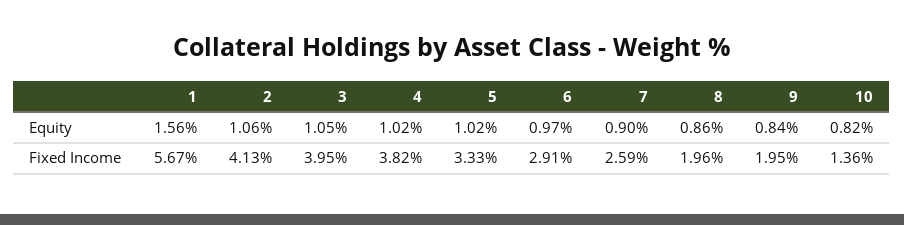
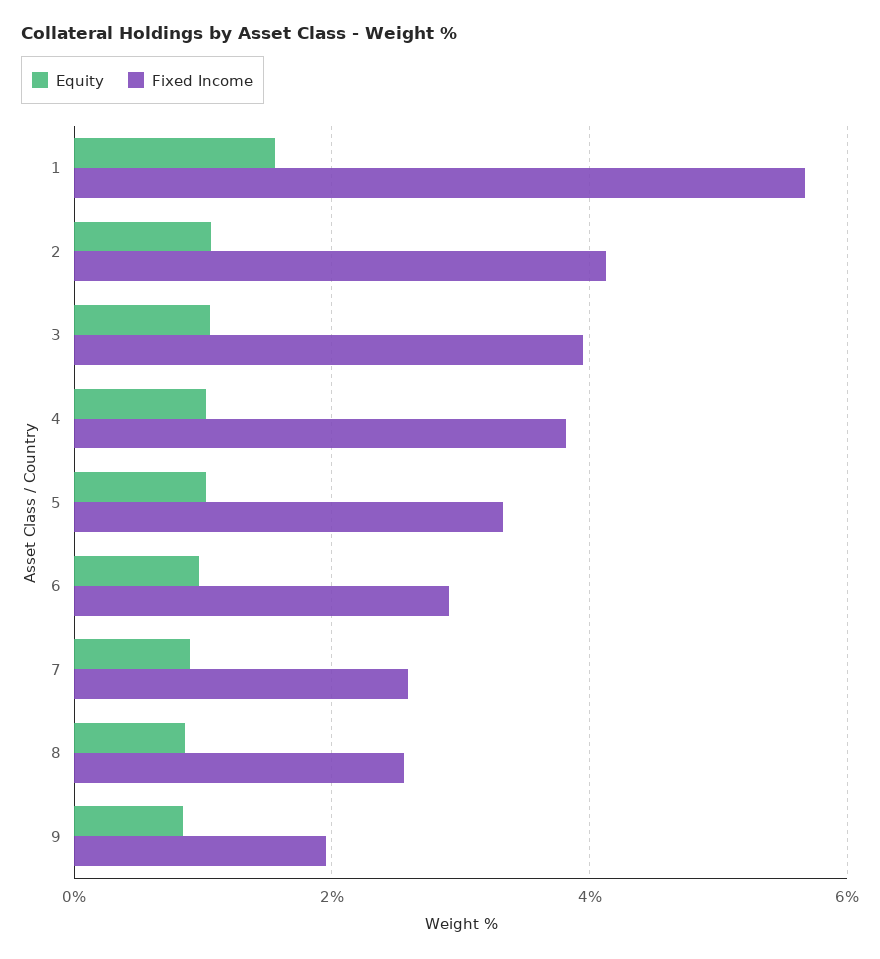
  {
    "Equity": {
      "1": 1.56,
      "2": 1.06,
      "3": 1.05,
      "4": 1.02,
      "5": 1.02,
      "6": 0.97,
      "7": 0.9,
      "8": 0.86,
-     "9": 0.84,
+     "9": 0.84
-     "10": 0.82
    },
    "Fixed Income": {
      "1": 5.67,
      "2": 4.13,
      "3": 3.95,
      "4": 3.82,
      "5": 3.33,
      "6": 2.91,
      "7": 2.59,
-     "8": 1.96,
+     "8": 2.6,
-     "9": 1.95,
+     "9": 1.95
-     "10": 1.36
    }
  }

